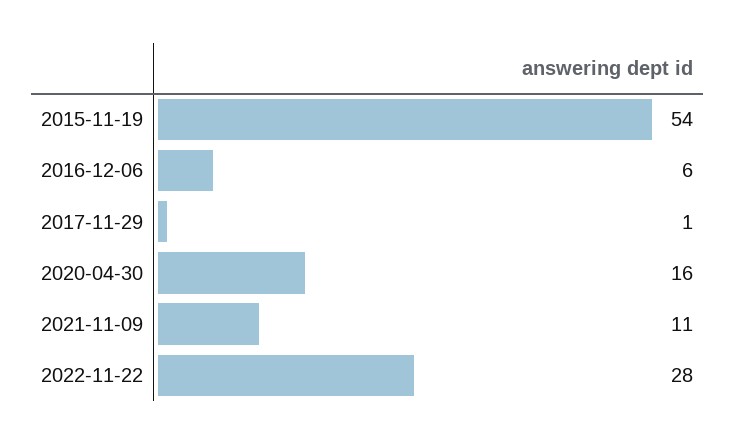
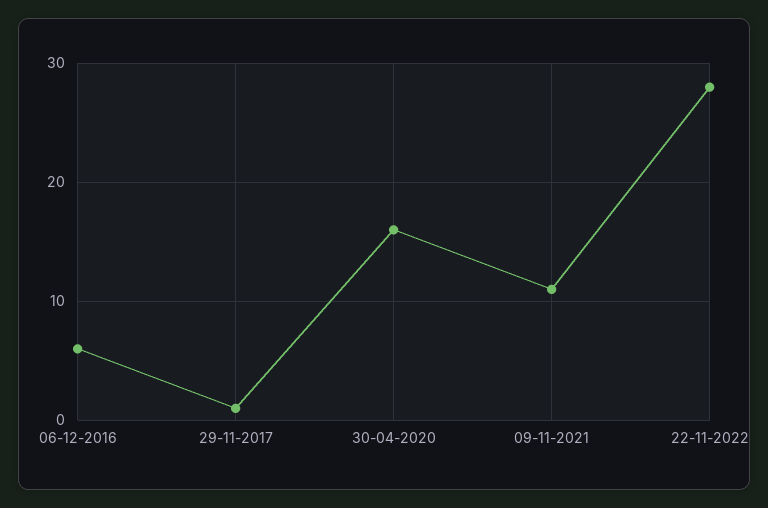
  {
-   "2015-11-19": 54,
    "2016-12-06": 6,
    "2017-11-29": 1,
    "2020-04-30": 16,
    "2021-11-09": 11,
    "2022-11-22": 28
  }

